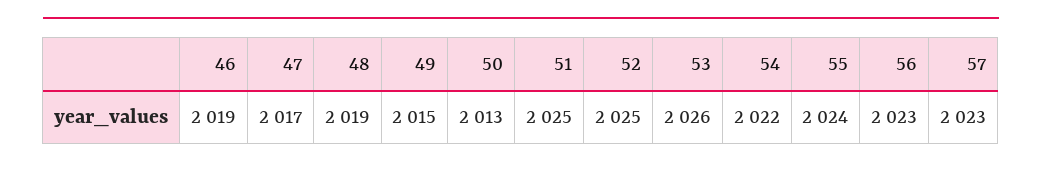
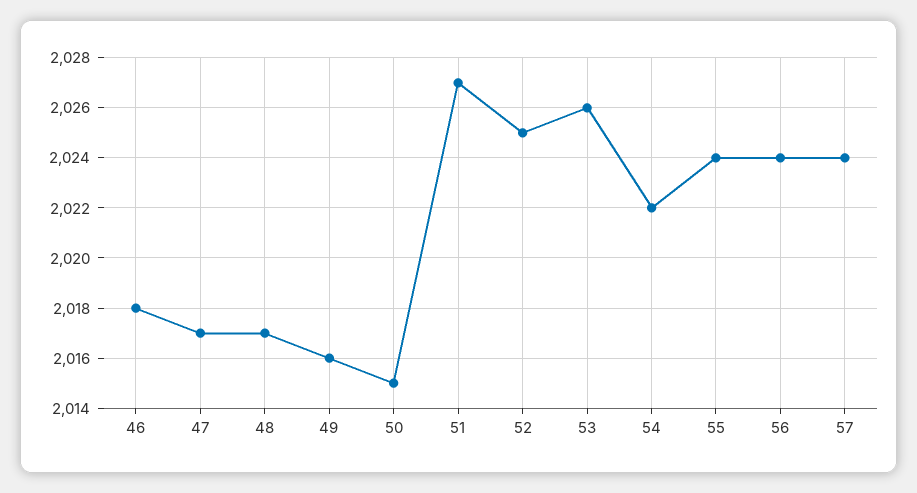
  {
-   "46": 2019,
+   "46": 2018,
    "47": 2017,
-   "48": 2019,
+   "48": 2017,
-   "49": 2015,
+   "49": 2016,
-   "50": 2013,
+   "50": 2015,
-   "51": 2025,
+   "51": 2027,
    "52": 2025,
    "53": 2026,
    "54": 2022,
    "55": 2024,
-   "56": 2023,
+   "56": 2024,
-   "57": 2023
+   "57": 2024
  }

